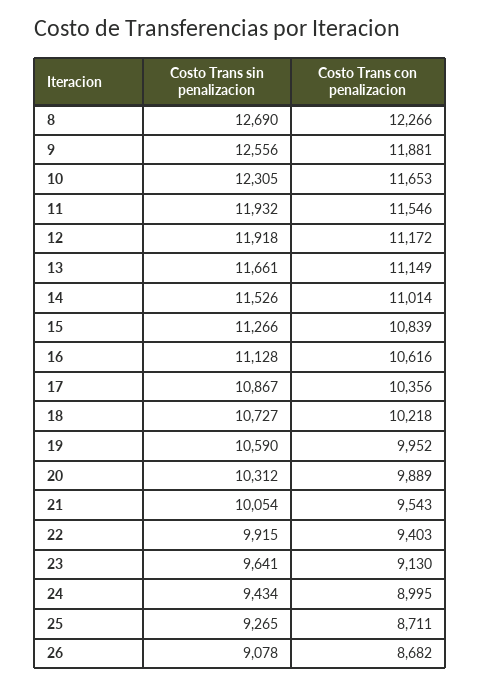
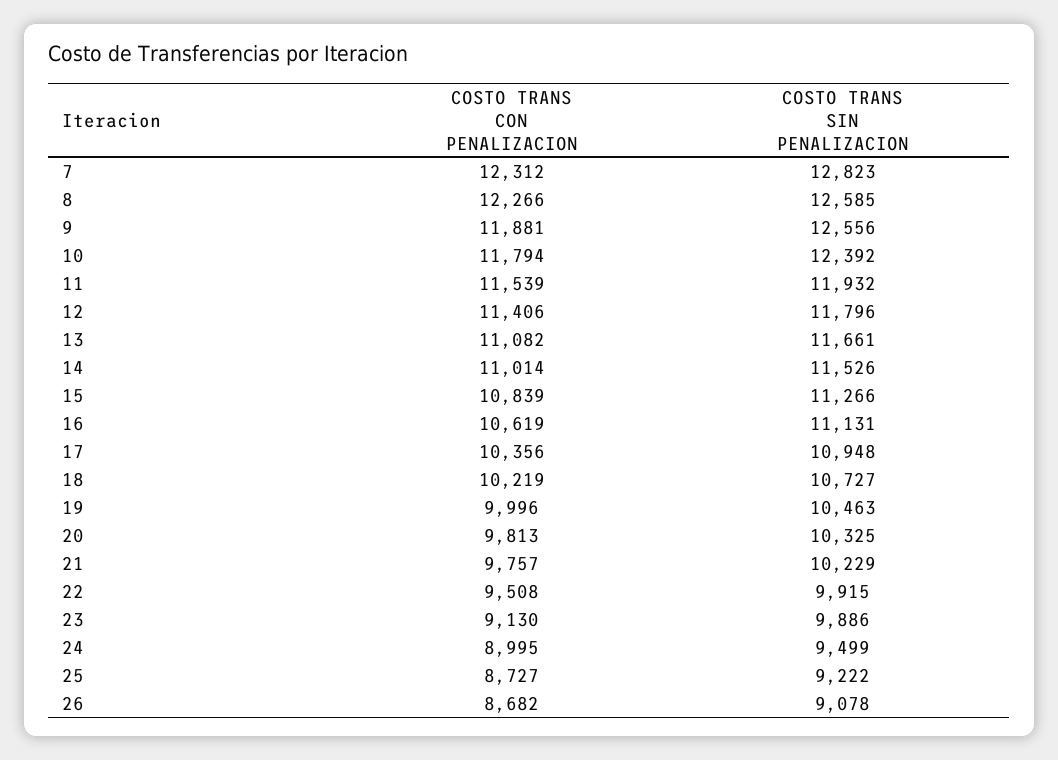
  {
    "Costo Trans sin penalizacion": {
-     "8": 12690,
+     "8": 12585,
      "9": 12556,
-     "10": 12305,
+     "10": 12392,
      "11": 11932,
-     "12": 11918,
+     "12": 11796,
      "13": 11661,
      "14": 11526,
      "15": 11266,
-     "16": 11128,
+     "16": 11131,
-     "17": 10867,
+     "17": 10948,
      "18": 10727,
-     "19": 10590,
+     "19": 10463,
-     "20": 10312,
+     "20": 10325,
-     "21": 10054,
+     "21": 10229,
      "22": 9915,
-     "23": 9641,
+     "23": 9886,
-     "24": 9434,
+     "24": 9499,
-     "25": 9265,
+     "25": 9222,
-     "26": 9078
+     "26": 9078,
+     "7": 12823
    },
    "Costo Trans con penalizacion": {
      "8": 12266,
      "9": 11881,
-     "10": 11653,
+     "10": 11794,
-     "11": 11546,
+     "11": 11539,
-     "12": 11172,
+     "12": 11406,
-     "13": 11149,
+     "13": 11082,
      "14": 11014,
      "15": 10839,
-     "16": 10616,
+     "16": 10619,
      "17": 10356,
-     "18": 10218,
+     "18": 10219,
-     "19": 9952,
+     "19": 9996,
-     "20": 9889,
+     "20": 9813,
-     "21": 9543,
+     "21": 9757,
-     "22": 9403,
+     "22": 9508,
      "23": 9130,
      "24": 8995,
-     "25": 8711,
+     "25": 8727,
-     "26": 8682
+     "26": 8682,
+     "7": 12312
    }
  }

